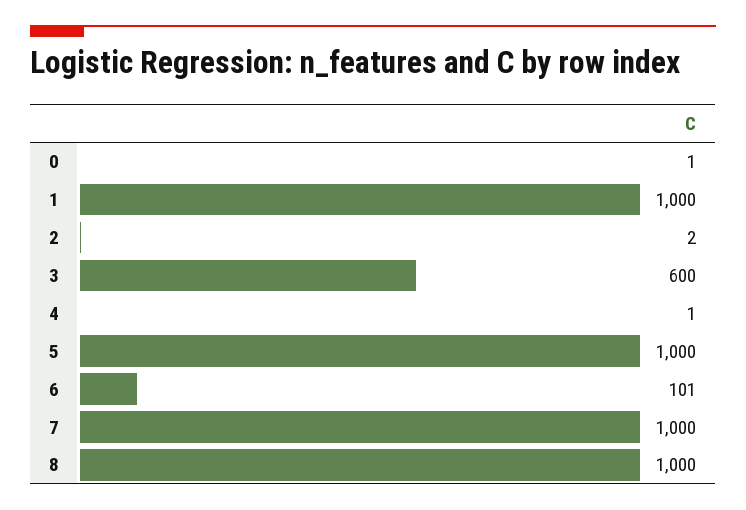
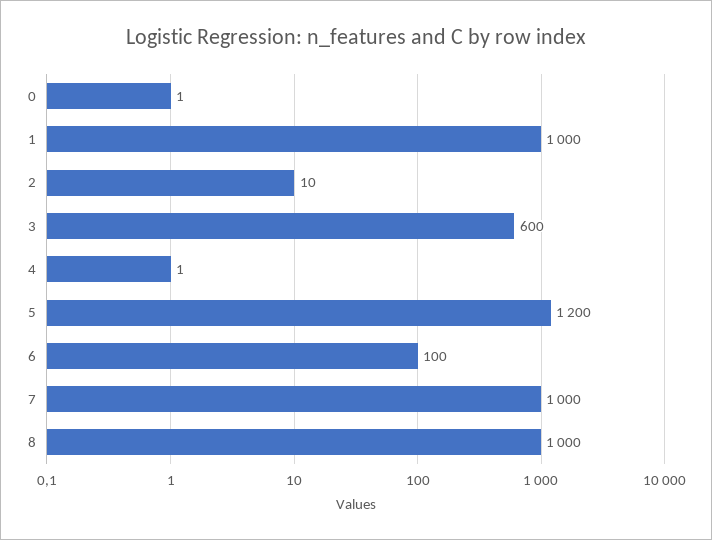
  {
    "0": 1,
    "1": 1000,
-   "2": 2,
+   "2": 10,
    "3": 600,
    "4": 1,
-   "5": 1000,
+   "5": 1200,
-   "6": 101,
+   "6": 100,
    "7": 1000,
    "8": 1000
  }

